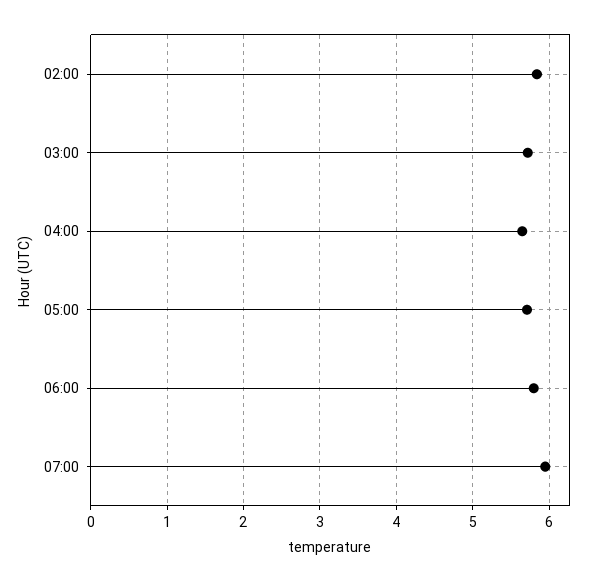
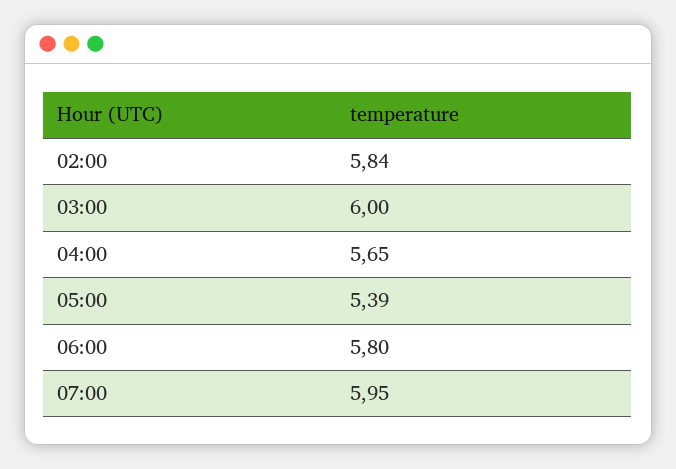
  {
    "02:00": 5.84,
-   "03:00": 5.7,
+   "03:00": 6,
    "04:00": 5.65,
-   "05:00": 5.7,
+   "05:00": 5.39,
    "06:00": 5.8,
    "07:00": 5.95
  }

